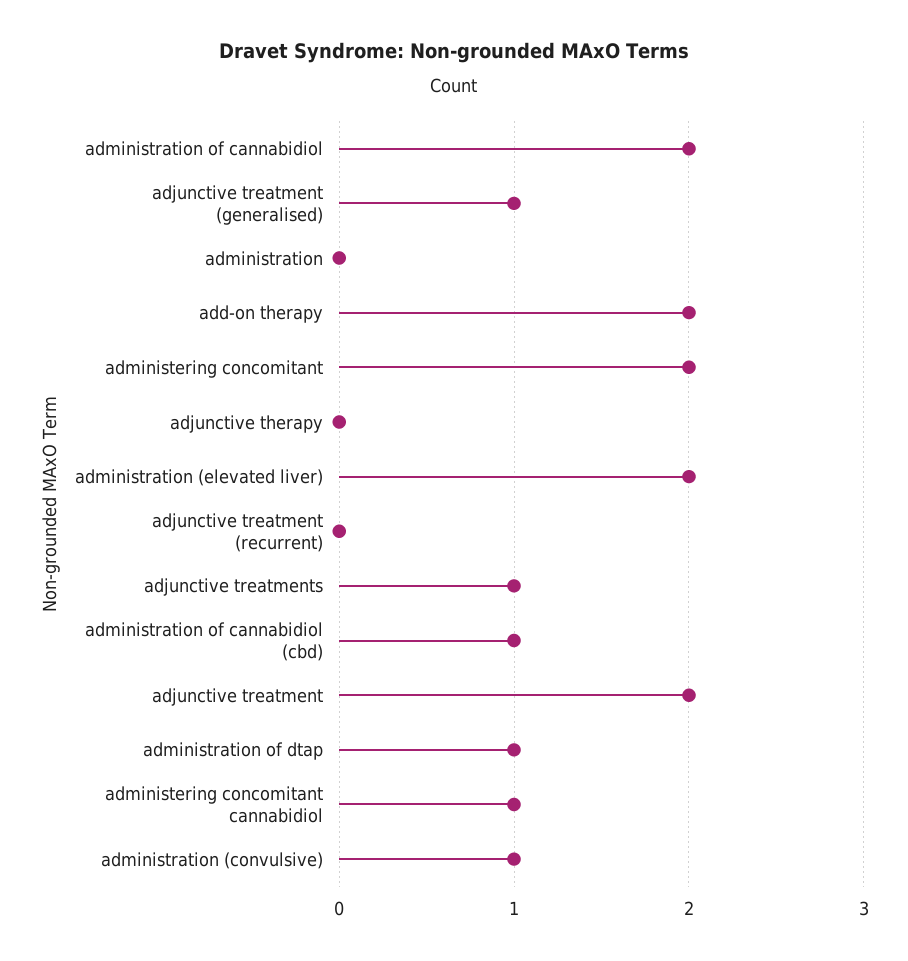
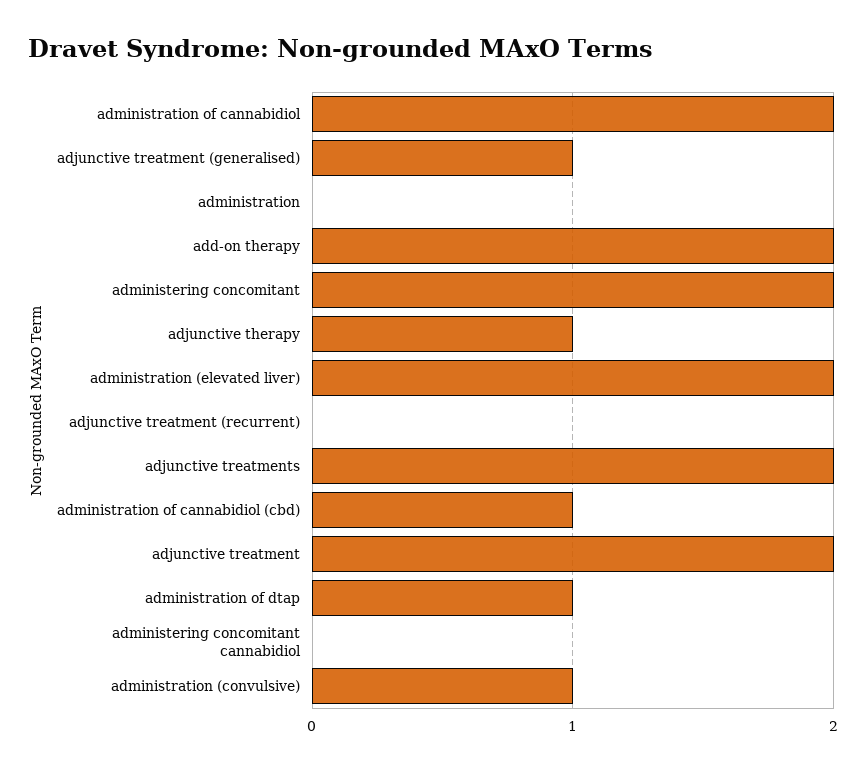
  {
    "administration of cannabidiol": 2,
    "adjunctive treatment (generalised)": 1,
    "administration": 0,
    "add-on therapy": 2,
    "administering concomitant": 2,
-   "adjunctive therapy": 0,
+   "adjunctive therapy": 1,
    "administration (elevated liver)": 2,
    "adjunctive treatment (recurrent)": 0,
-   "adjunctive treatments": 1,
+   "adjunctive treatments": 2,
    "administration of cannabidiol (cbd)": 1,
    "adjunctive treatment": 2,
    "administration of dtap": 1,
-   "administering concomitant cannabidiol": 1,
+   "administering concomitant cannabidiol": 0,
    "administration (convulsive)": 1
  }

